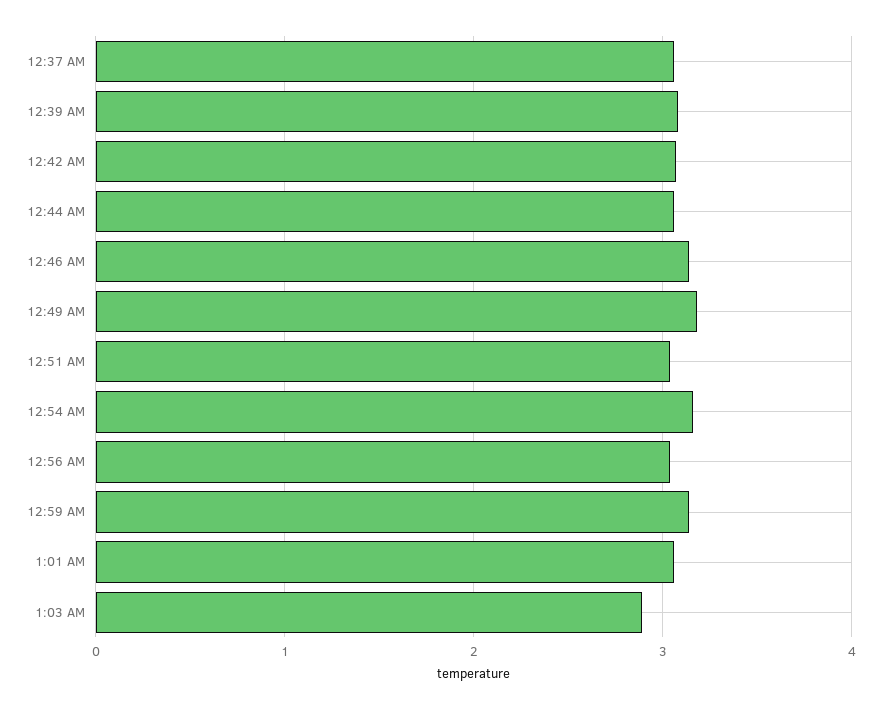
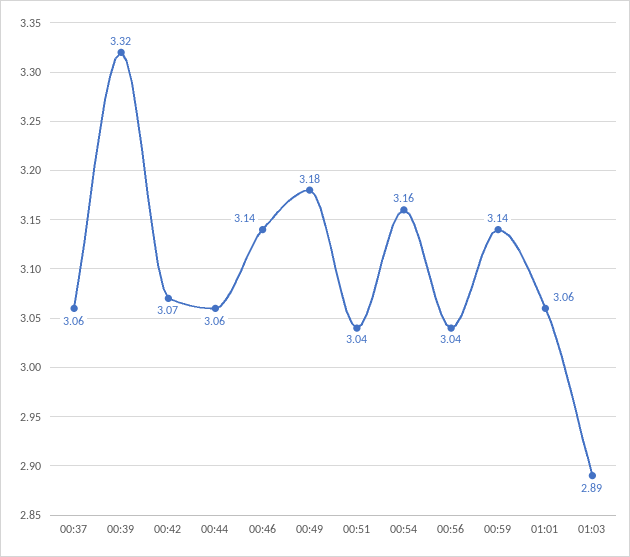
  {
    "12:37 AM": 3.06,
-   "12:39 AM": 3.1,
+   "12:39 AM": 3.32,
    "12:42 AM": 3.07,
    "12:44 AM": 3.06,
    "12:46 AM": 3.14,
    "12:49 AM": 3.18,
    "12:51 AM": 3.04,
    "12:54 AM": 3.16,
    "12:56 AM": 3.04,
    "12:59 AM": 3.14,
    "1:01 AM": 3.06,
    "1:03 AM": 2.89
  }

